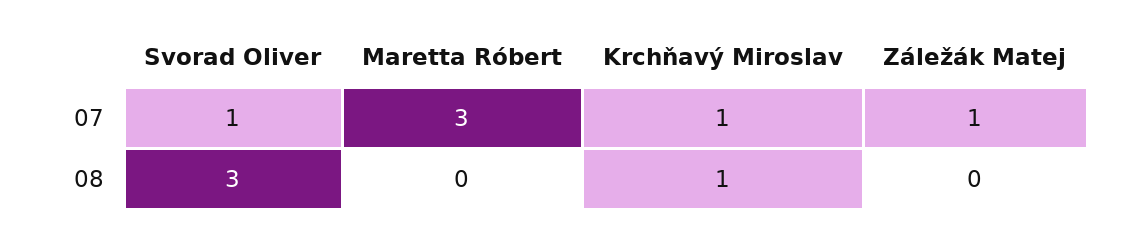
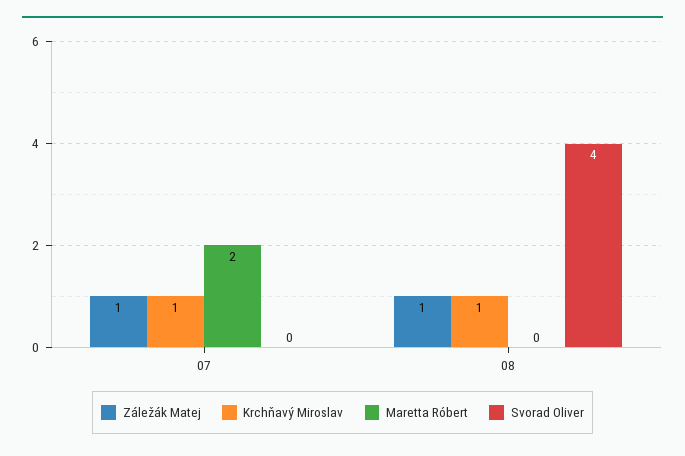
  {
    "Svorad Oliver": {
-     "07": 1,
+     "07": 0,
-     "08": 3
+     "08": 4
    },
    "Maretta Róbert": {
-     "07": 3,
+     "07": 2,
      "08": 0
    },
    "Krchňavý Miroslav": {
      "07": 1,
      "08": 1
    },
    "Záležák Matej": {
      "07": 1,
-     "08": 0
+     "08": 1
    }
  }

